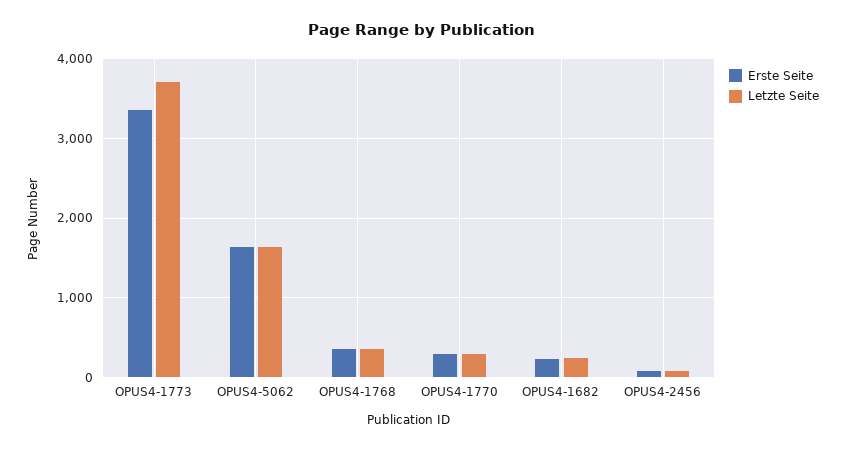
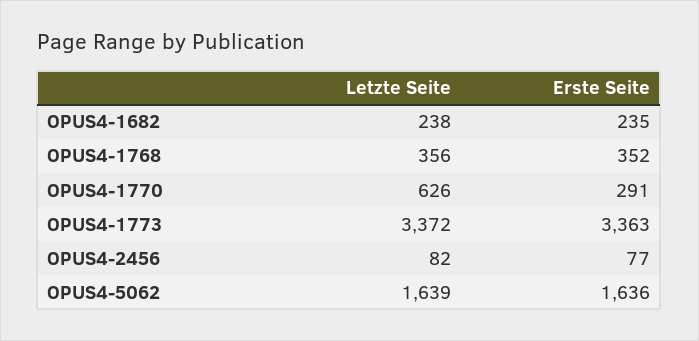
  {
    "Erste Seite": {
      "OPUS4-1773": 3363,
      "OPUS4-5062": 1636,
      "OPUS4-1768": 352,
      "OPUS4-1770": 291,
      "OPUS4-1682": 235,
      "OPUS4-2456": 77
    },
    "Letzte Seite": {
-     "OPUS4-1773": 3700,
+     "OPUS4-1773": 3372,
      "OPUS4-5062": 1639,
      "OPUS4-1768": 356,
-     "OPUS4-1770": 300,
+     "OPUS4-1770": 626,
      "OPUS4-1682": 238,
      "OPUS4-2456": 82
    }
  }

